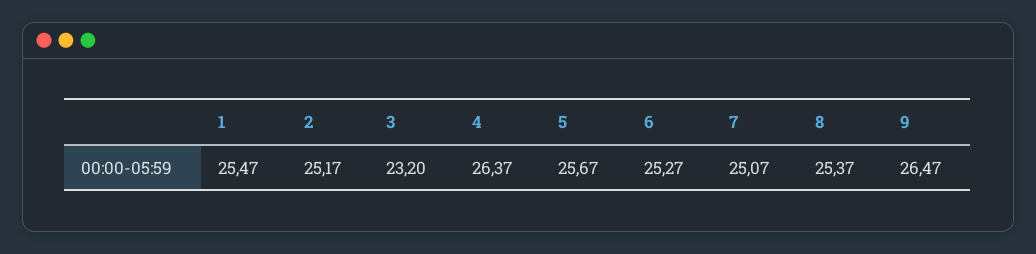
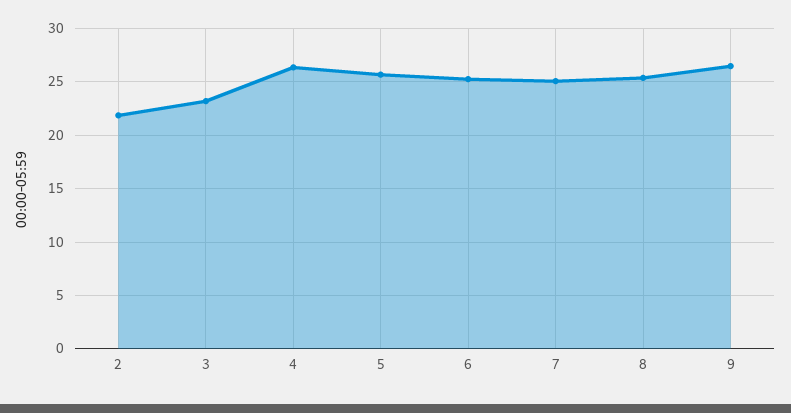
  {
-   "1": 25.47,
-   "2": 25.17,
+   "2": 22,
    "3": 23.2,
    "4": 26.37,
    "5": 25.67,
    "6": 25.27,
    "7": 25.07,
    "8": 25.37,
    "9": 26.47
  }

